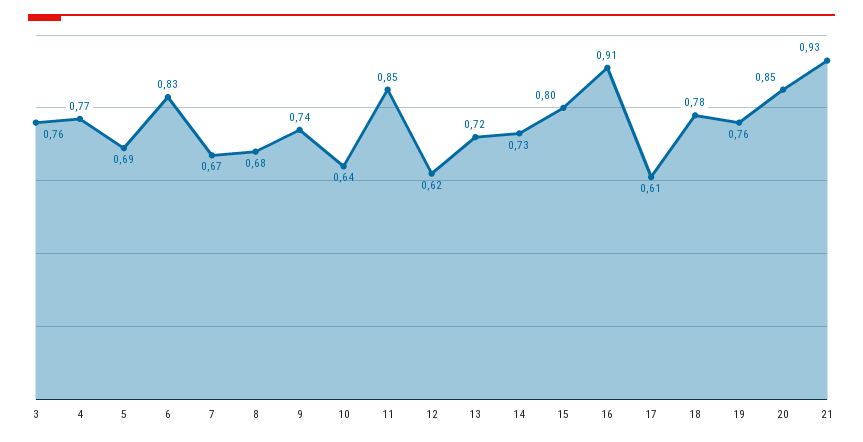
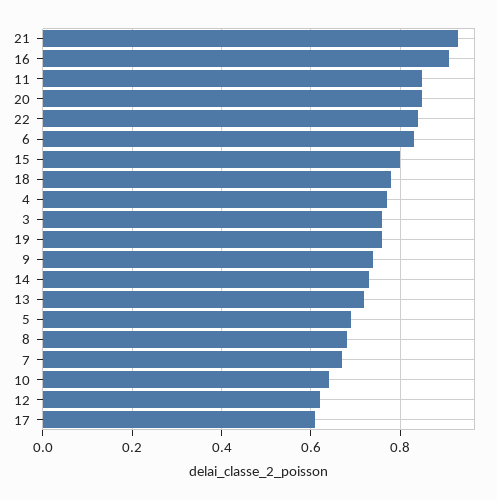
  {
    "3": 0.76,
    "4": 0.77,
    "5": 0.69,
    "6": 0.83,
    "7": 0.67,
    "8": 0.68,
    "9": 0.74,
    "10": 0.64,
    "11": 0.85,
    "12": 0.62,
    "13": 0.72,
    "14": 0.73,
    "15": 0.8,
    "16": 0.91,
    "17": 0.61,
    "18": 0.78,
    "19": 0.76,
    "20": 0.85,
-   "21": 0.93
+   "21": 0.93,
+   "22": 0.85
  }

